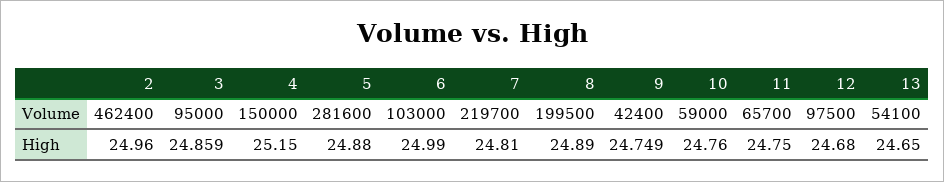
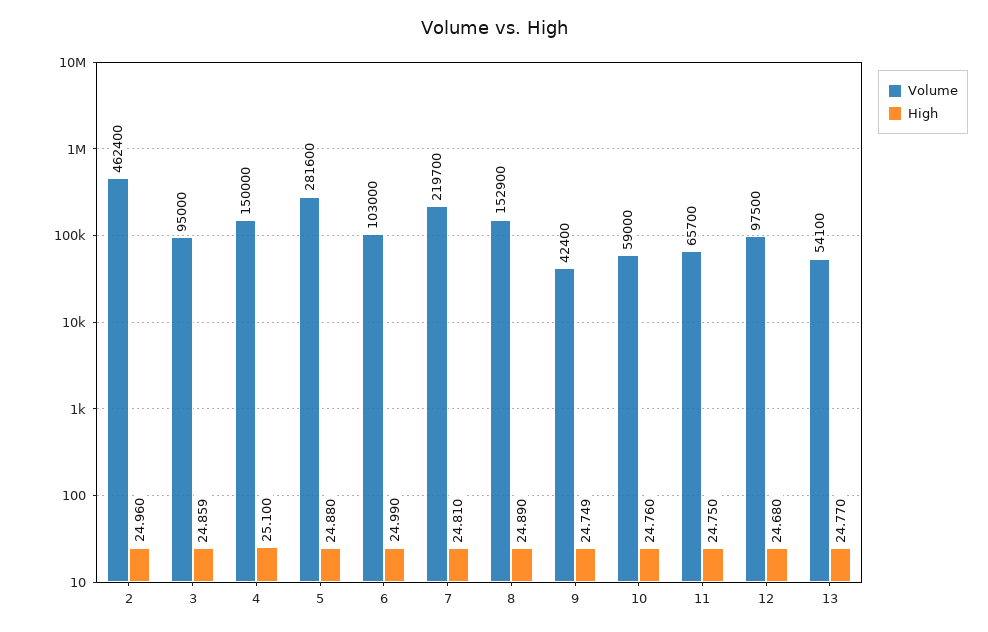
  {
    "Volume": {
      "2": 462400,
      "3": 95000,
      "4": 150000,
      "5": 281600,
      "6": 103000,
      "7": 219700,
-     "8": 199500,
+     "8": 152900,
      "9": 42400,
      "10": 59000,
      "11": 65700,
      "12": 97500,
      "13": 54100
    },
    "High": {
      "2": 24.96,
      "3": 24.859,
-     "4": 25.15,
+     "4": 25.1,
      "5": 24.88,
      "6": 24.99,
      "7": 24.81,
      "8": 24.89,
      "9": 24.749,
      "10": 24.76,
      "11": 24.75,
      "12": 24.68,
-     "13": 24.65
+     "13": 24.77
    }
  }

